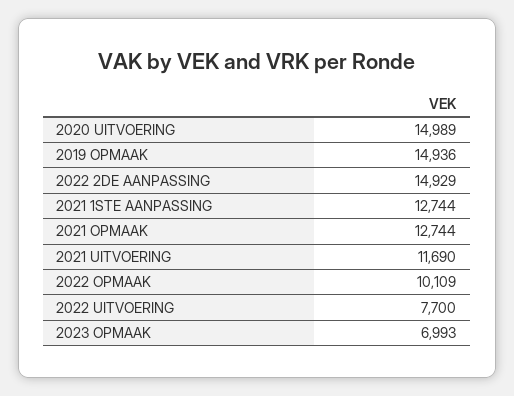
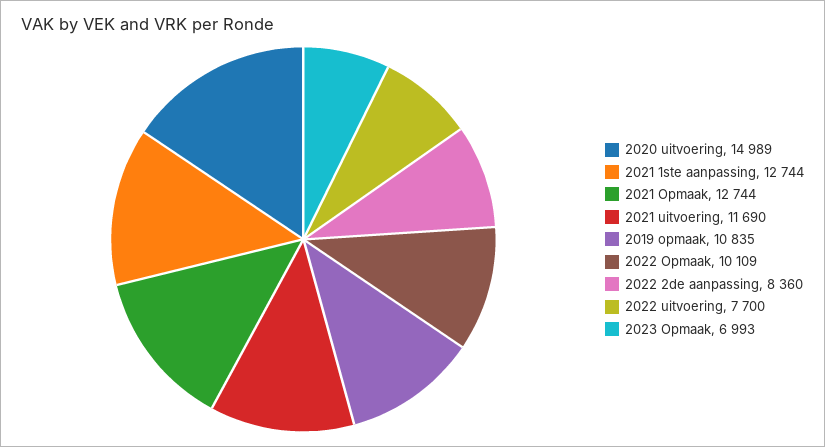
  {
    "2020 UITVOERING": 14989,
-   "2019 OPMAAK": 14936,
+   "2019 OPMAAK": 10835,
-   "2022 2DE AANPASSING": 14929,
+   "2022 2DE AANPASSING": 8360,
    "2021 1STE AANPASSING": 12744,
    "2021 OPMAAK": 12744,
    "2021 UITVOERING": 11690,
    "2022 OPMAAK": 10109,
    "2022 UITVOERING": 7700,
    "2023 OPMAAK": 6993
  }

